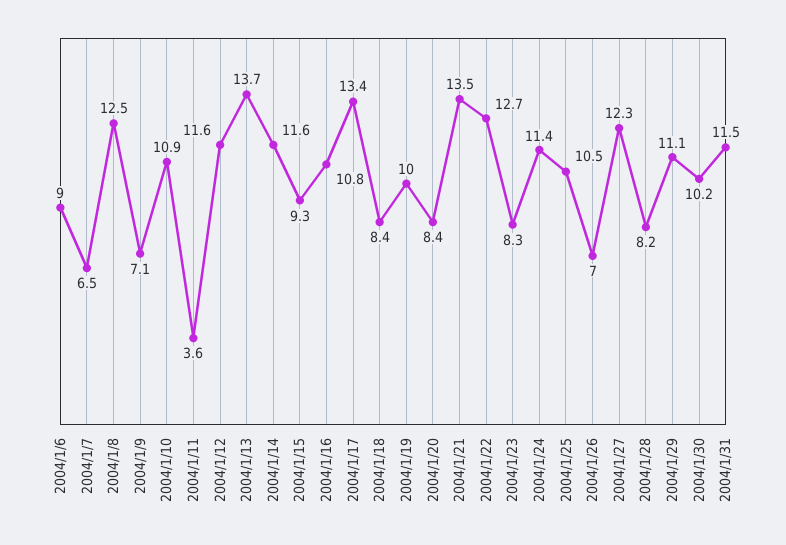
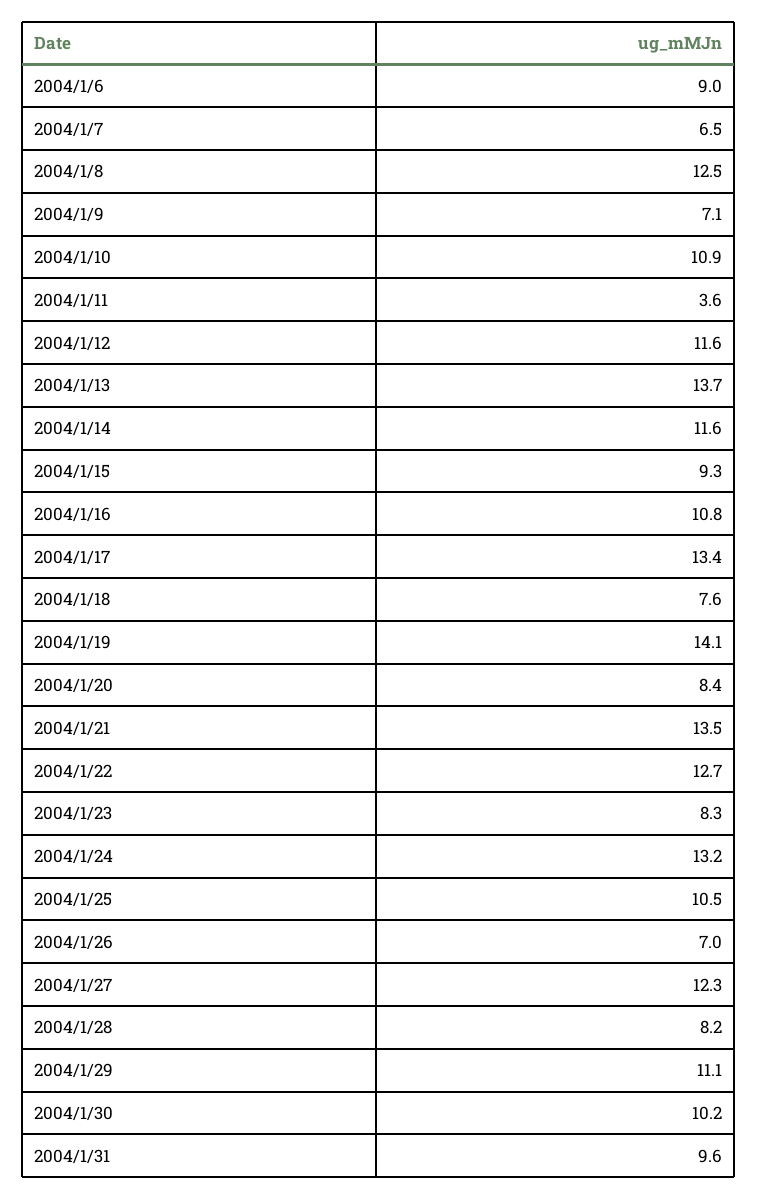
  {
    "2004/1/6": 9,
    "2004/1/7": 6.5,
    "2004/1/8": 12.5,
    "2004/1/9": 7.1,
    "2004/1/10": 10.9,
    "2004/1/11": 3.6,
    "2004/1/12": 11.6,
    "2004/1/13": 13.7,
    "2004/1/14": 11.6,
    "2004/1/15": 9.3,
    "2004/1/16": 10.8,
    "2004/1/17": 13.4,
-   "2004/1/18": 8.4,
+   "2004/1/18": 7.6,
-   "2004/1/19": 10,
+   "2004/1/19": 14.1,
    "2004/1/20": 8.4,
    "2004/1/21": 13.5,
    "2004/1/22": 12.7,
    "2004/1/23": 8.3,
-   "2004/1/24": 11.4,
+   "2004/1/24": 13.2,
    "2004/1/25": 10.5,
    "2004/1/26": 7,
    "2004/1/27": 12.3,
    "2004/1/28": 8.2,
    "2004/1/29": 11.1,
    "2004/1/30": 10.2,
-   "2004/1/31": 11.5
+   "2004/1/31": 9.6
  }

